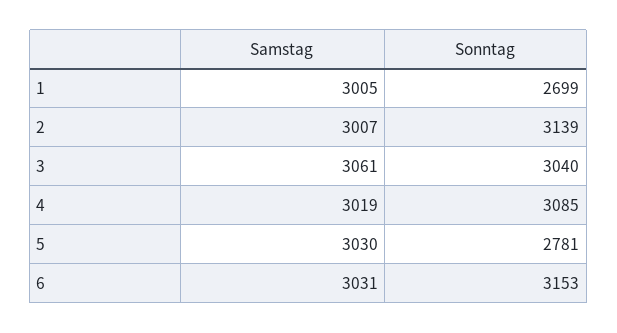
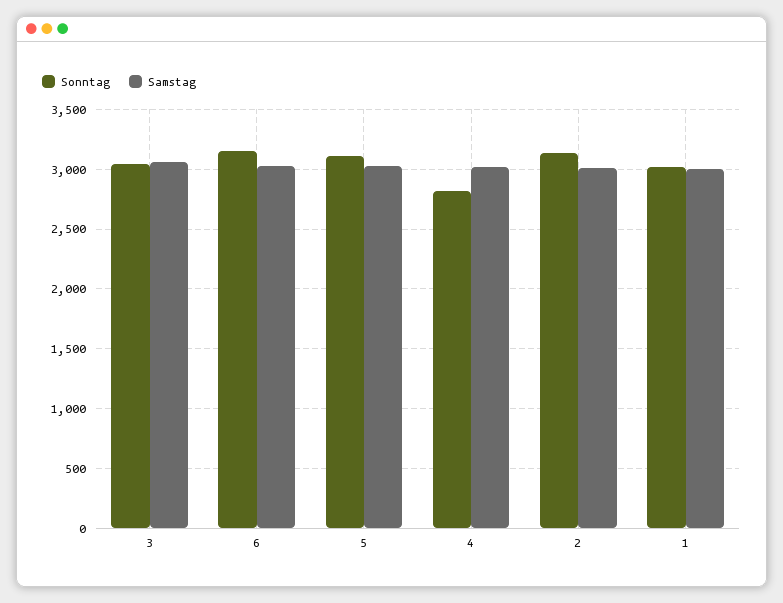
  {
    "Samstag": {
      "1": 3005,
      "2": 3007,
      "3": 3061,
      "4": 3019,
      "5": 3030,
      "6": 3031
    },
    "Sonntag": {
-     "1": 2699,
+     "1": 3000,
      "2": 3139,
      "3": 3040,
-     "4": 3085,
+     "4": 2800,
-     "5": 2781,
+     "5": 3100,
      "6": 3153
    }
  }

